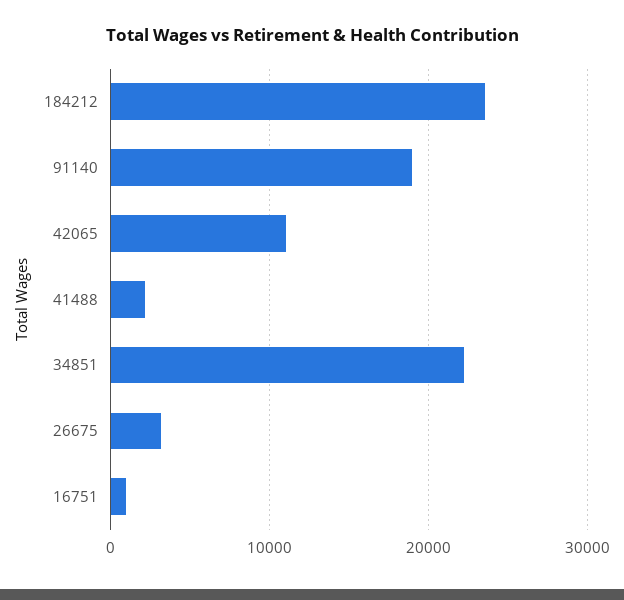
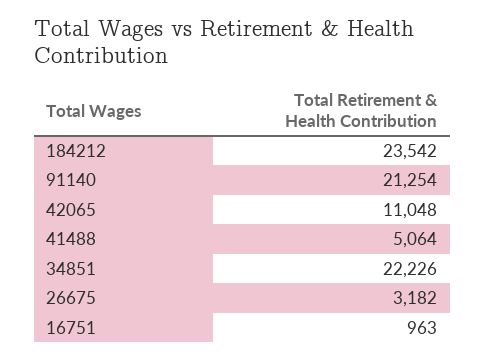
  {
    "184212": 23542,
-   "91140": 19000,
+   "91140": 21254,
    "42065": 11048,
-   "41488": 2000,
+   "41488": 5064,
    "34851": 22226,
    "26675": 3182,
    "16751": 963
  }

